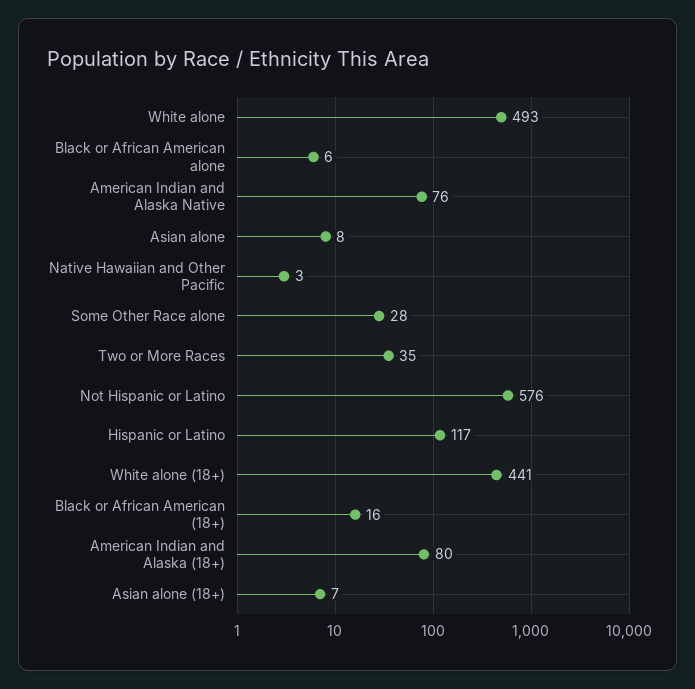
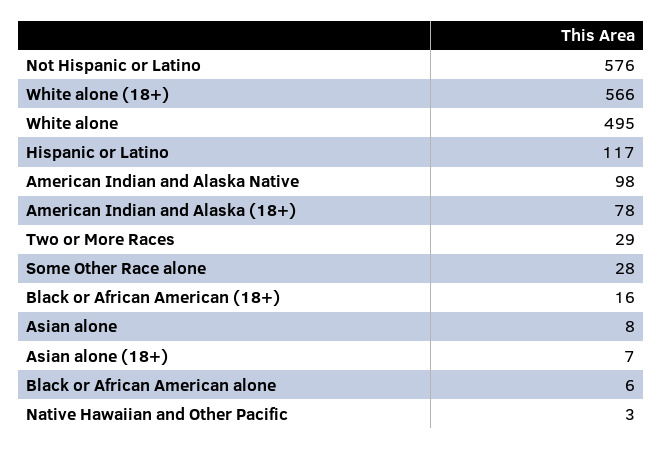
  {
-   "White alone": 493,
+   "White alone": 495,
    "Black or African American alone": 6,
-   "American Indian and Alaska Native": 76,
+   "American Indian and Alaska Native": 98,
    "Asian alone": 8,
    "Native Hawaiian and Other Pacific": 3,
    "Some Other Race alone": 28,
-   "Two or More Races": 35,
+   "Two or More Races": 29,
    "Not Hispanic or Latino": 576,
    "Hispanic or Latino": 117,
-   "White alone (18+)": 441,
+   "White alone (18+)": 566,
    "Black or African American (18+)": 16,
-   "American Indian and Alaska (18+)": 80,
+   "American Indian and Alaska (18+)": 78,
    "Asian alone (18+)": 7
  }

